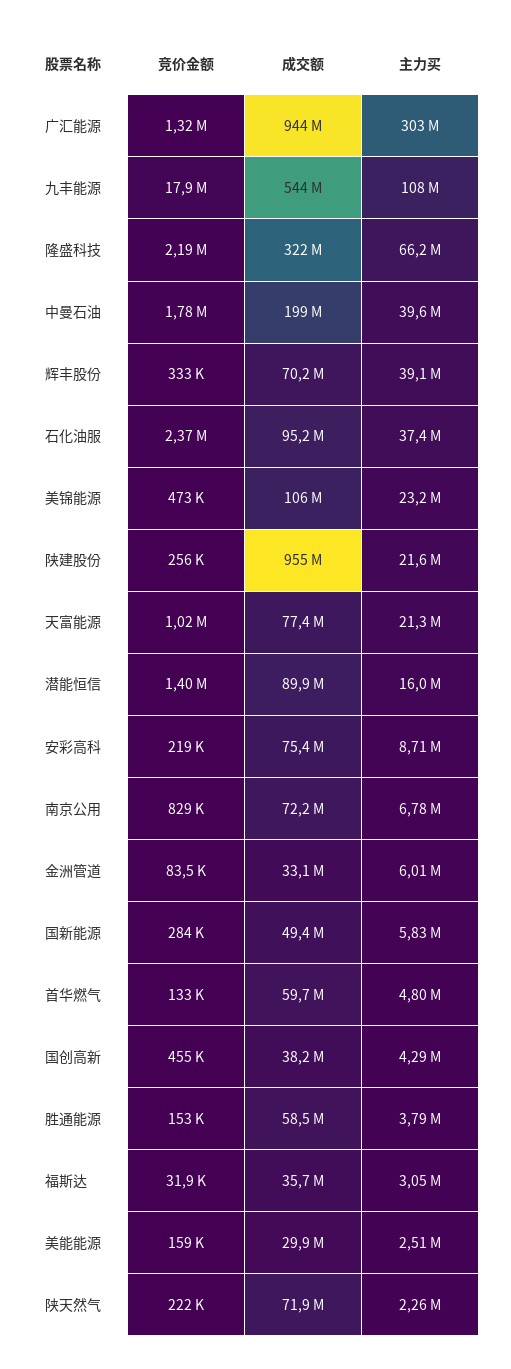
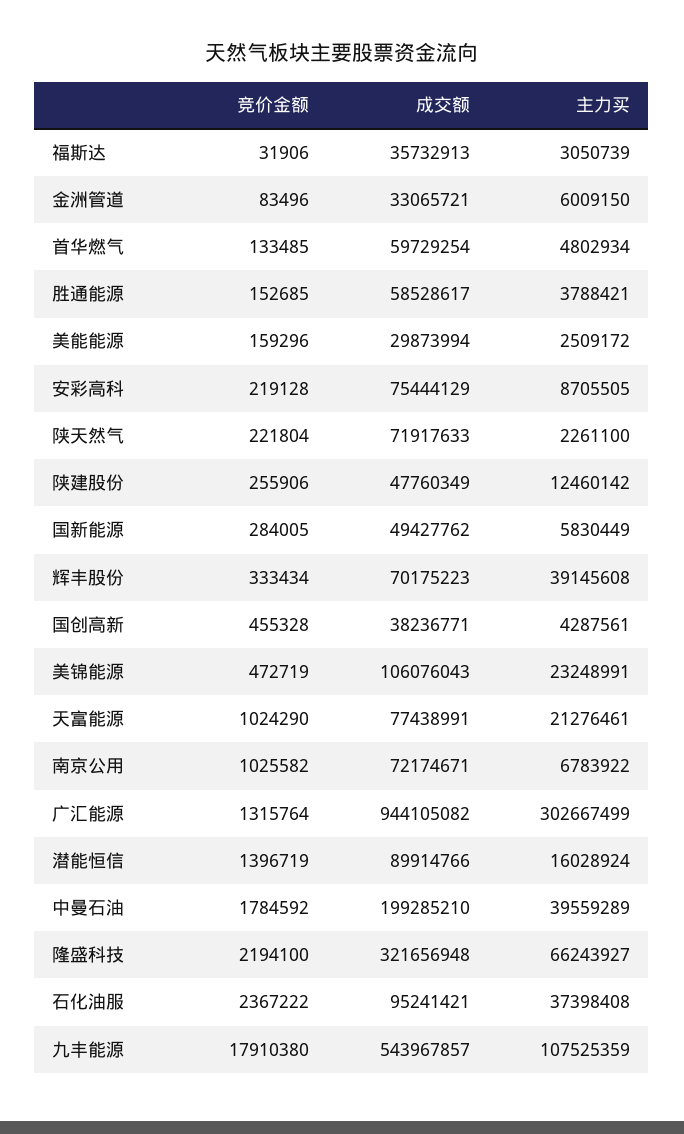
  {
    "竞价金额": {
      "广汇能源": 1315764,
      "九丰能源": 17910380,
      "隆盛科技": 2194100,
      "中曼石油": 1784592,
      "辉丰股份": 333434,
      "石化油服": 2367222,
      "美锦能源": 472719,
      "陕建股份": 255906,
      "天富能源": 1024290,
      "潜能恒信": 1396719,
      "安彩高科": 219128,
-     "南京公用": 829000,
+     "南京公用": 1025582,
      "金洲管道": 83496,
      "国新能源": 284005,
      "首华燃气": 133485,
      "国创高新": 455328,
      "胜通能源": 152685,
      "福斯达": 31906,
      "美能能源": 159296,
      "陕天然气": 221804
    },
    "成交额": {
      "广汇能源": 944105082,
      "九丰能源": 543967857,
      "隆盛科技": 321656948,
      "中曼石油": 199285210,
      "辉丰股份": 70175223,
      "石化油服": 95241421,
      "美锦能源": 106076043,
-     "陕建股份": 955000000,
+     "陕建股份": 47760349,
      "天富能源": 77438991,
      "潜能恒信": 89914766,
      "安彩高科": 75444129,
      "南京公用": 72174671,
      "金洲管道": 33065721,
      "国新能源": 49427762,
      "首华燃气": 59729254,
      "国创高新": 38236771,
      "胜通能源": 58528617,
      "福斯达": 35732913,
      "美能能源": 29873994,
      "陕天然气": 71917633
    },
    "主力买": {
      "广汇能源": 302667499,
      "九丰能源": 107525359,
      "隆盛科技": 66243927,
      "中曼石油": 39559289,
      "辉丰股份": 39145608,
      "石化油服": 37398408,
      "美锦能源": 23248991,
-     "陕建股份": 21600000,
+     "陕建股份": 12460142,
      "天富能源": 21276461,
      "潜能恒信": 16028924,
      "安彩高科": 8705505,
      "南京公用": 6783922,
      "金洲管道": 6009150,
      "国新能源": 5830449,
      "首华燃气": 4802934,
      "国创高新": 4287561,
      "胜通能源": 3788421,
      "福斯达": 3050739,
      "美能能源": 2509172,
      "陕天然气": 2261100
    }
  }

